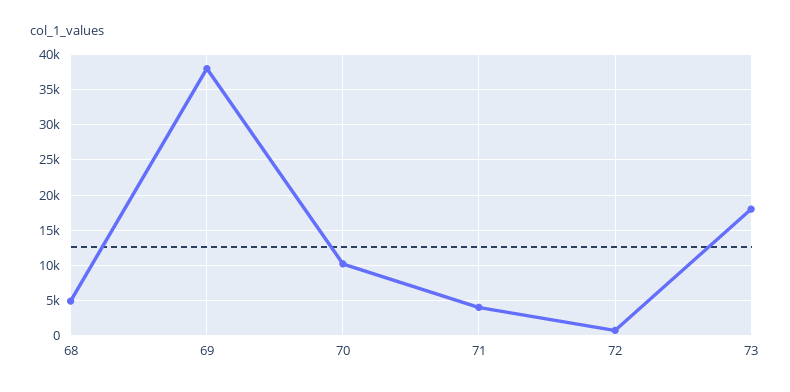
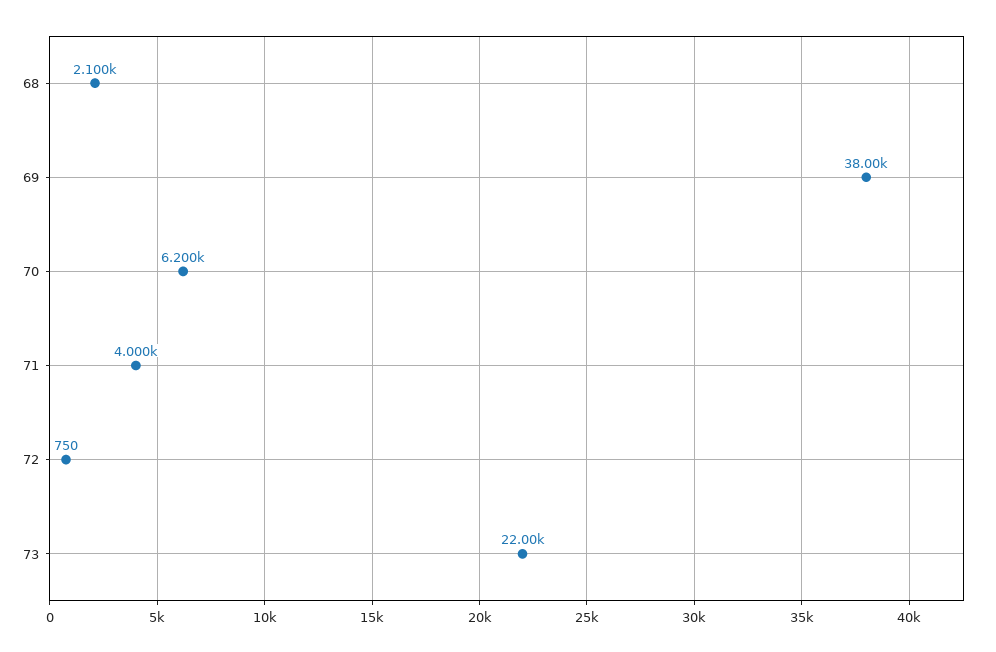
  {
-   "68": 5000,
+   "68": 2100,
    "69": 38000,
-   "70": 10000,
+   "70": 6200,
    "71": 4000,
    "72": 750,
-   "73": 18000
+   "73": 22000
  }

